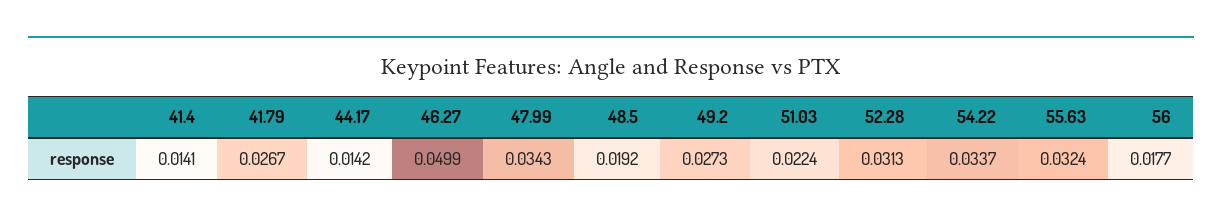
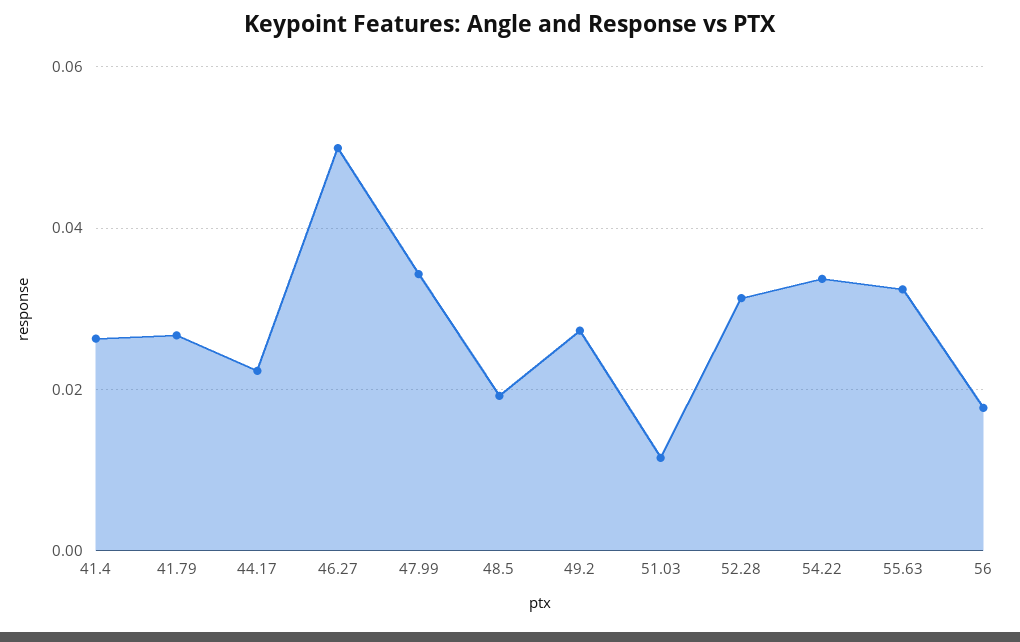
  {
-   "41.4": 0.0141,
+   "41.4": 0.026,
    "41.79": 0.0267,
-   "44.17": 0.0142,
+   "44.17": 0.022,
    "46.27": 0.0499,
    "47.99": 0.0343,
    "48.5": 0.0192,
    "49.2": 0.0273,
-   "51.03": 0.0224,
+   "51.03": 0.012,
    "52.28": 0.0313,
    "54.22": 0.0337,
    "55.63": 0.0324,
    "56": 0.0177
  }

